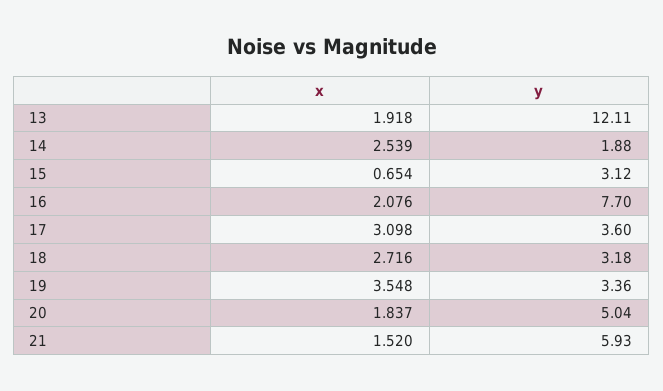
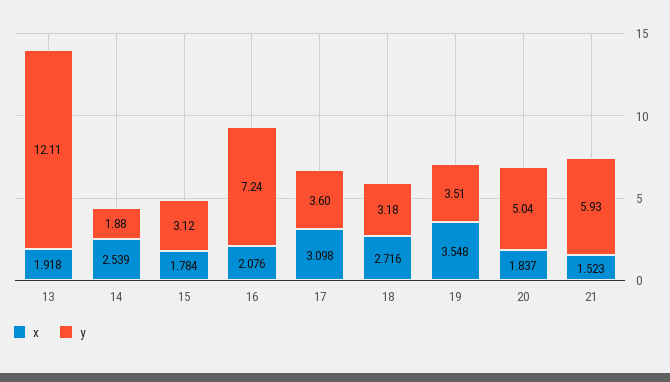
  {
    "x": {
      "13": 1.918,
      "14": 2.539,
-     "15": 0.654,
+     "15": 1.784,
      "16": 2.076,
      "17": 3.098,
      "18": 2.716,
      "19": 3.548,
      "20": 1.837,
-     "21": 1.52
+     "21": 1.523
    },
    "y": {
      "13": 12.11,
      "14": 1.88,
      "15": 3.12,
-     "16": 7.7,
+     "16": 7.24,
      "17": 3.6,
      "18": 3.18,
-     "19": 3.36,
+     "19": 3.51,
      "20": 5.04,
      "21": 5.93
    }
  }

